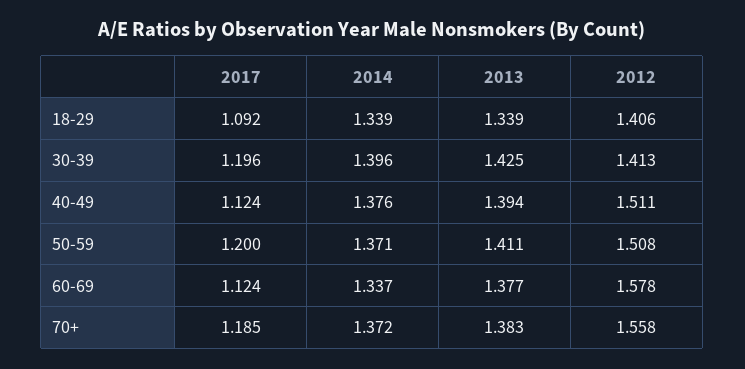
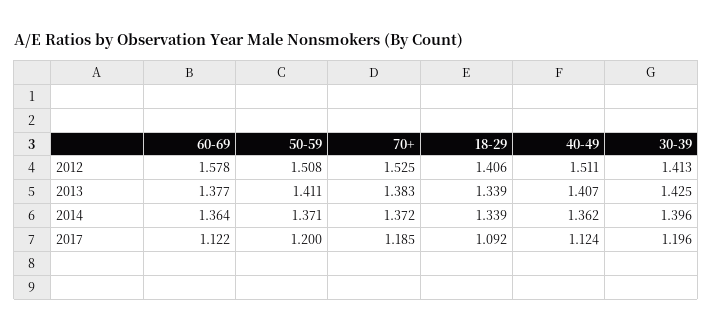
  {
    "2017": {
      "18-29": 1.092,
      "30-39": 1.196,
      "40-49": 1.124,
      "50-59": 1.2,
-     "60-69": 1.124,
+     "60-69": 1.122,
      "70+": 1.185
    },
    "2014": {
      "18-29": 1.339,
      "30-39": 1.396,
-     "40-49": 1.376,
+     "40-49": 1.362,
      "50-59": 1.371,
-     "60-69": 1.337,
+     "60-69": 1.364,
      "70+": 1.372
    },
    "2013": {
      "18-29": 1.339,
      "30-39": 1.425,
-     "40-49": 1.394,
+     "40-49": 1.407,
      "50-59": 1.411,
      "60-69": 1.377,
      "70+": 1.383
    },
    "2012": {
      "18-29": 1.406,
      "30-39": 1.413,
      "40-49": 1.511,
      "50-59": 1.508,
      "60-69": 1.578,
-     "70+": 1.558
+     "70+": 1.525
    }
  }

